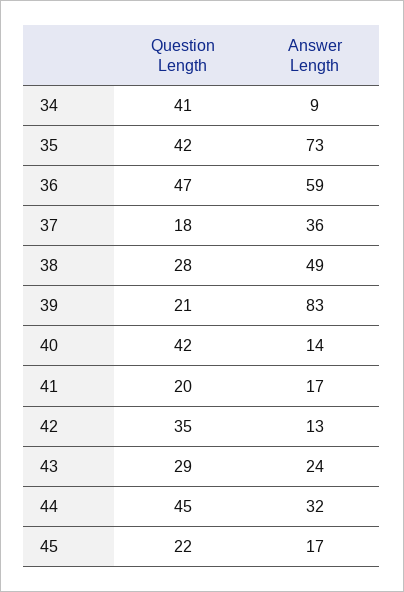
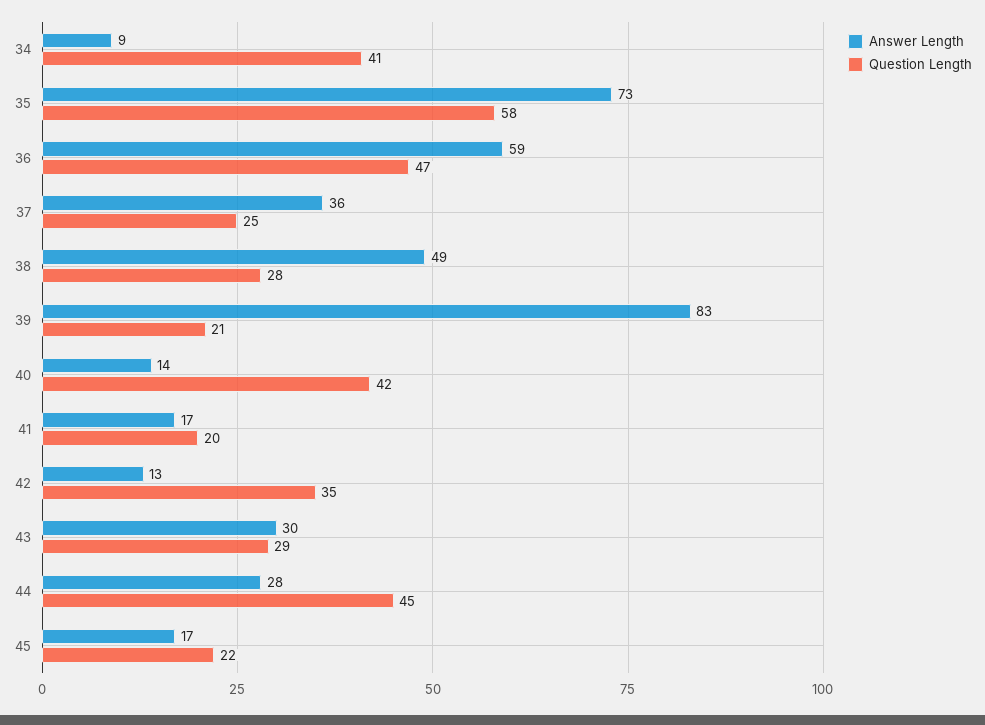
  {
    "Question Length": {
      "34": 41,
-     "35": 42,
+     "35": 58,
      "36": 47,
-     "37": 18,
+     "37": 25,
      "38": 28,
      "39": 21,
      "40": 42,
      "41": 20,
      "42": 35,
      "43": 29,
      "44": 45,
      "45": 22
    },
    "Answer Length": {
      "34": 9,
      "35": 73,
      "36": 59,
      "37": 36,
      "38": 49,
      "39": 83,
      "40": 14,
      "41": 17,
      "42": 13,
-     "43": 24,
+     "43": 30,
-     "44": 32,
+     "44": 28,
      "45": 17
    }
  }

